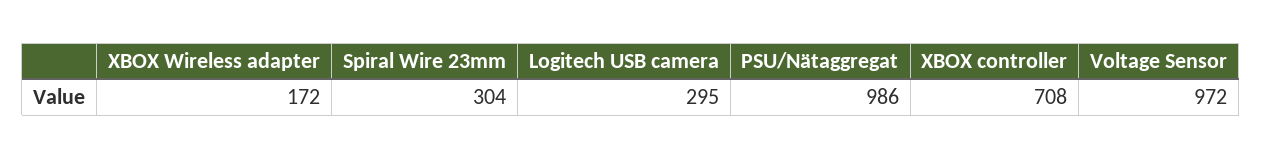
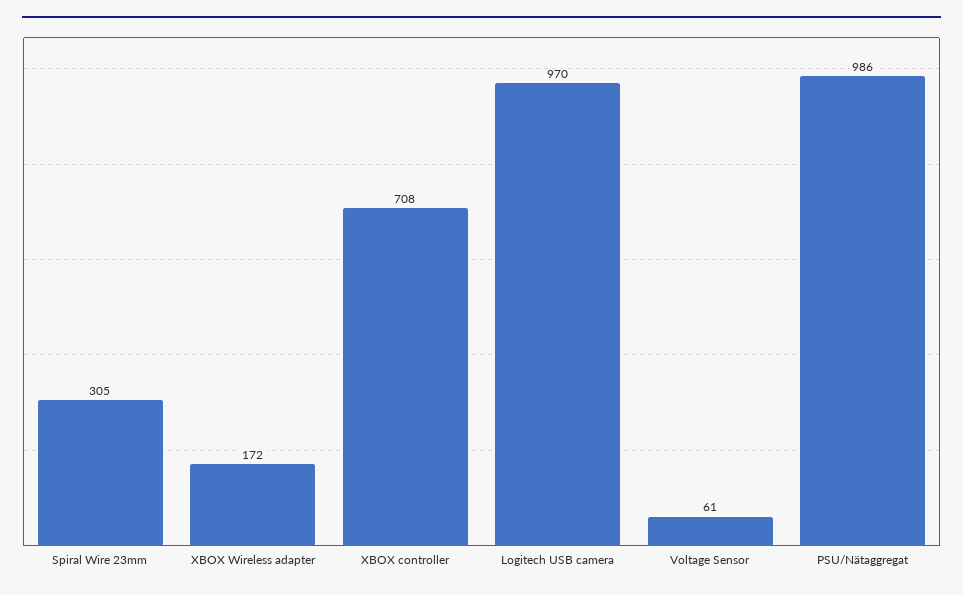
  {
    "XBOX Wireless adapter": 172,
-   "Spiral Wire 23mm": 304,
+   "Spiral Wire 23mm": 305,
-   "Logitech USB camera": 295,
+   "Logitech USB camera": 970,
    "PSU/Nätaggregat": 986,
    "XBOX controller": 708,
-   "Voltage Sensor": 972
+   "Voltage Sensor": 61
  }

